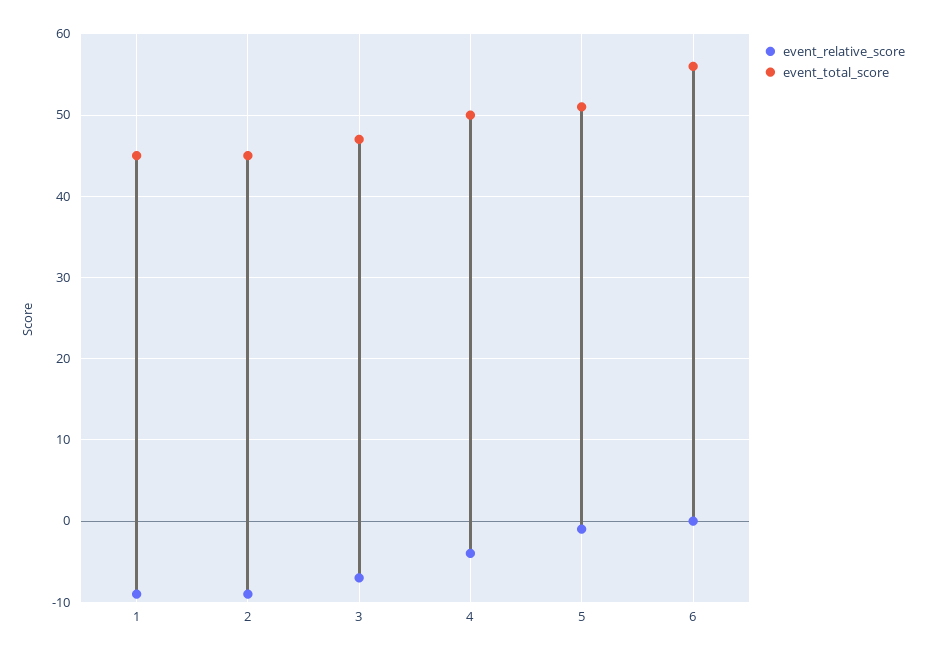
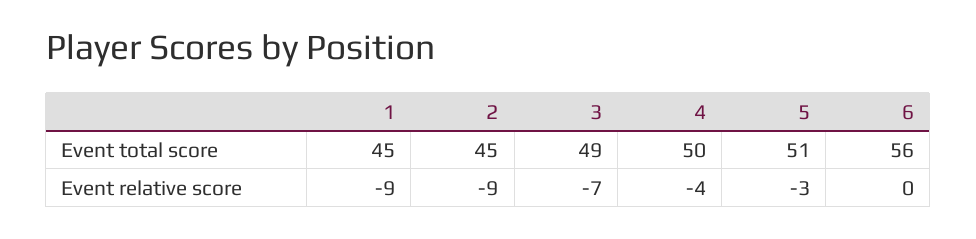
  {
    "event_relative_score": {
      "1": -9,
      "2": -9,
      "3": -7,
      "4": -4,
-     "5": -1,
+     "5": -3,
      "6": 0
    },
    "event_total_score": {
      "1": 45,
      "2": 45,
-     "3": 47,
+     "3": 49,
      "4": 50,
      "5": 51,
      "6": 56
    }
  }

